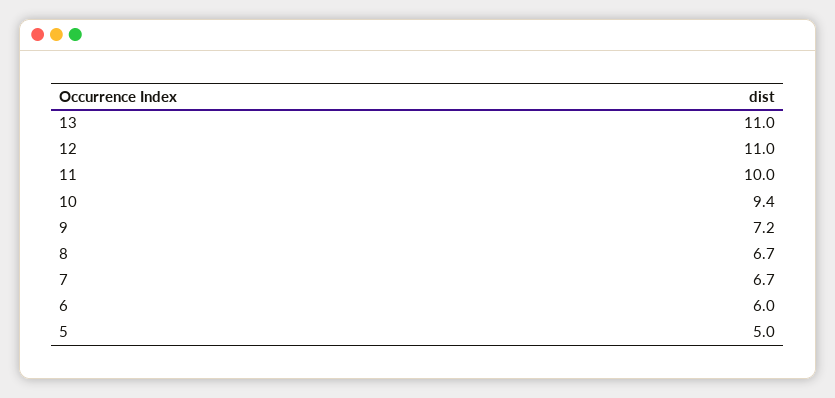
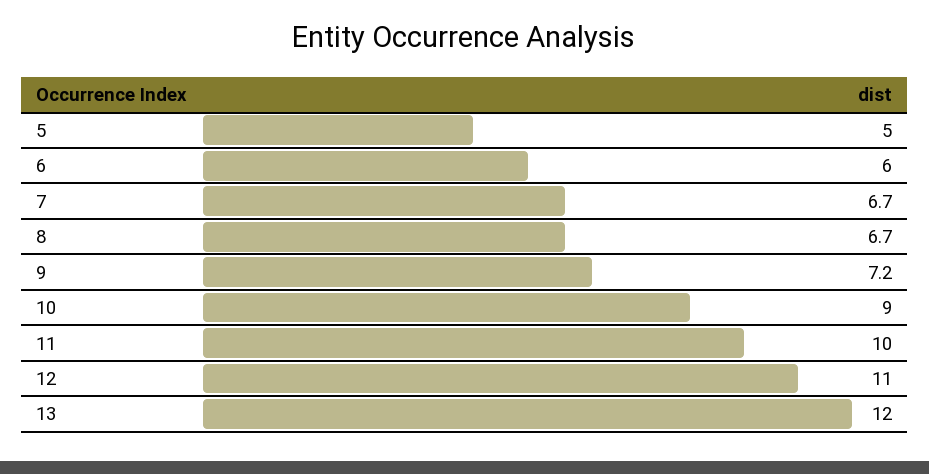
  {
-   "13": 11,
+   "13": 12,
    "12": 11,
    "11": 10,
-   "10": 9.4,
+   "10": 9,
    "9": 7.2,
    "8": 6.7,
    "7": 6.7,
    "6": 6,
    "5": 5
  }

